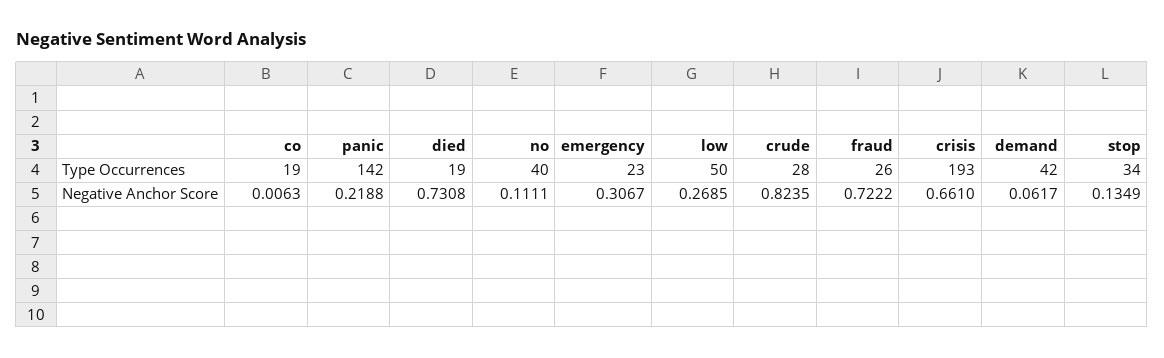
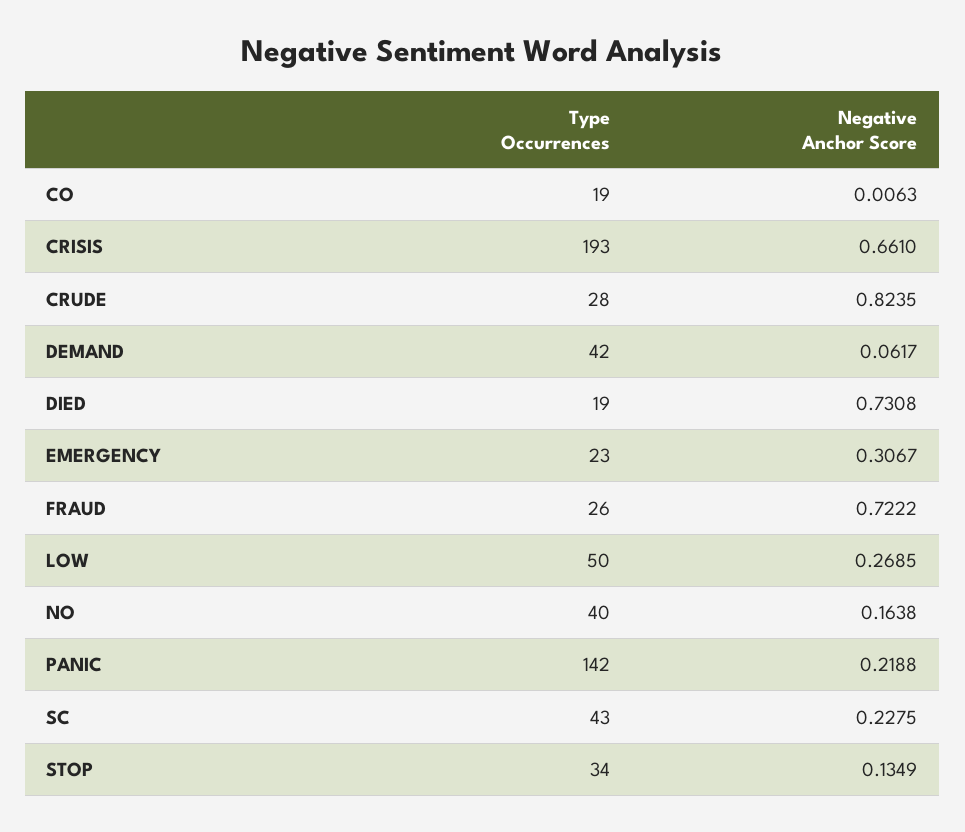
  {
    "co": {
      "Type Occurrences": 19,
      "Negative Anchor Score": 0.0063
    },
    "panic": {
      "Type Occurrences": 142,
      "Negative Anchor Score": 0.2188
    },
    "died": {
      "Type Occurrences": 19,
      "Negative Anchor Score": 0.7308
    },
    "no": {
      "Type Occurrences": 40,
-     "Negative Anchor Score": 0.1111
+     "Negative Anchor Score": 0.1638
    },
    "emergency": {
      "Type Occurrences": 23,
      "Negative Anchor Score": 0.3067
    },
    "low": {
      "Type Occurrences": 50,
      "Negative Anchor Score": 0.2685
    },
    "crude": {
      "Type Occurrences": 28,
      "Negative Anchor Score": 0.8235
    },
    "fraud": {
      "Type Occurrences": 26,
      "Negative Anchor Score": 0.7222
    },
    "crisis": {
      "Type Occurrences": 193,
      "Negative Anchor Score": 0.661
    },
    "demand": {
      "Type Occurrences": 42,
      "Negative Anchor Score": 0.0617
    },
    "stop": {
      "Type Occurrences": 34,
      "Negative Anchor Score": 0.1349
-   }
+   },
+   "SC": {
+     "Type Occurrences": 43,
+     "Negative Anchor Score": 0.2275
+   }
  }

